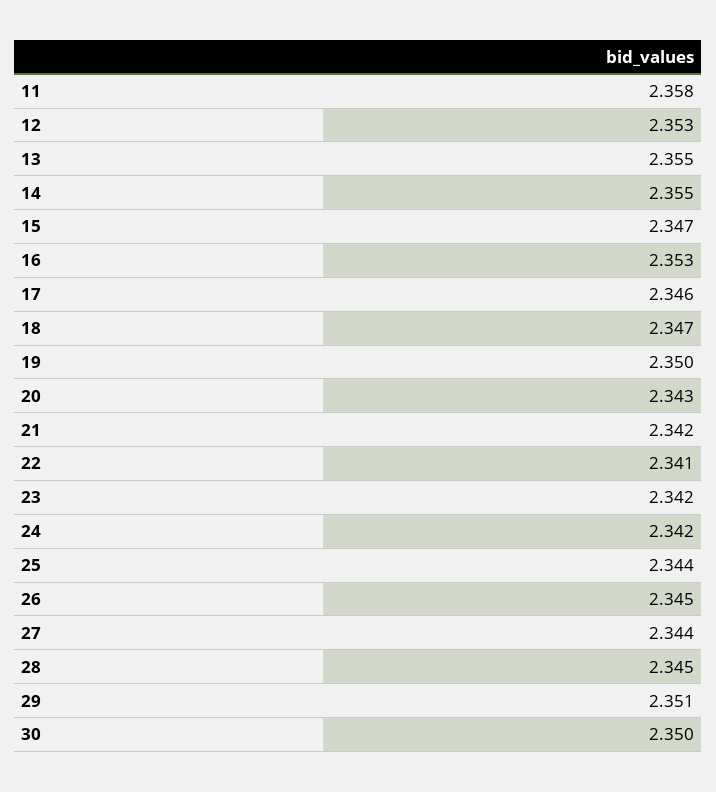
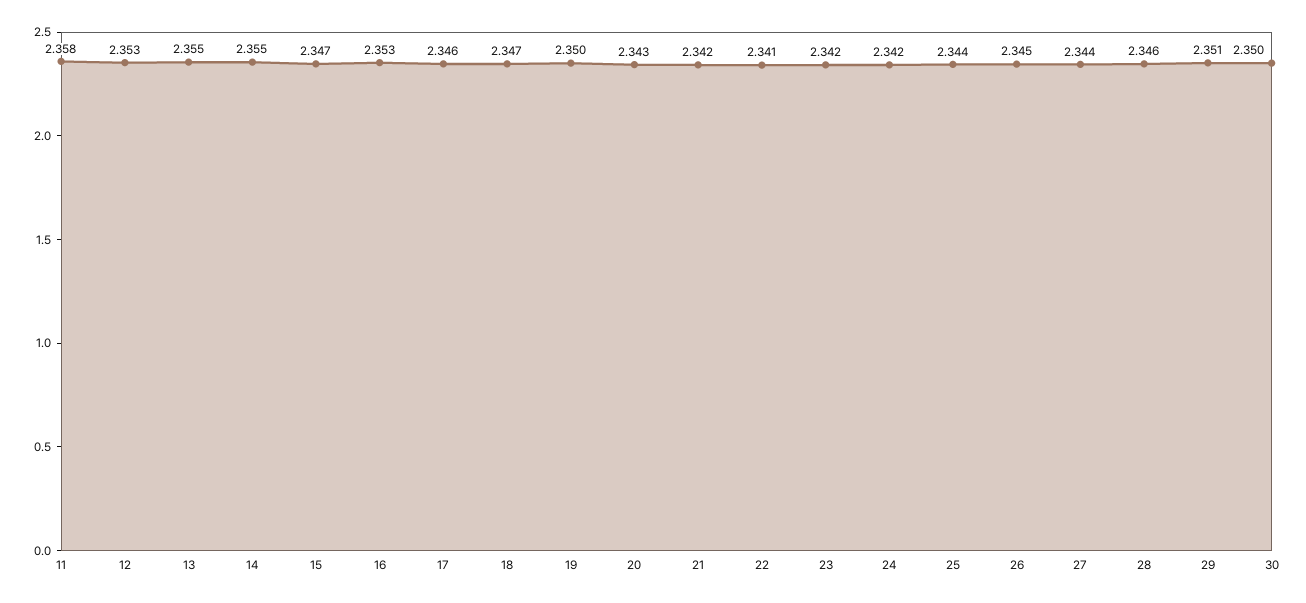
  {
    "11": 2.358,
    "12": 2.353,
    "13": 2.355,
    "14": 2.355,
    "15": 2.347,
    "16": 2.353,
    "17": 2.346,
    "18": 2.347,
    "19": 2.35,
    "20": 2.343,
    "21": 2.342,
    "22": 2.341,
    "23": 2.342,
    "24": 2.342,
    "25": 2.344,
    "26": 2.345,
    "27": 2.344,
-   "28": 2.345,
+   "28": 2.346,
    "29": 2.351,
    "30": 2.35
  }

